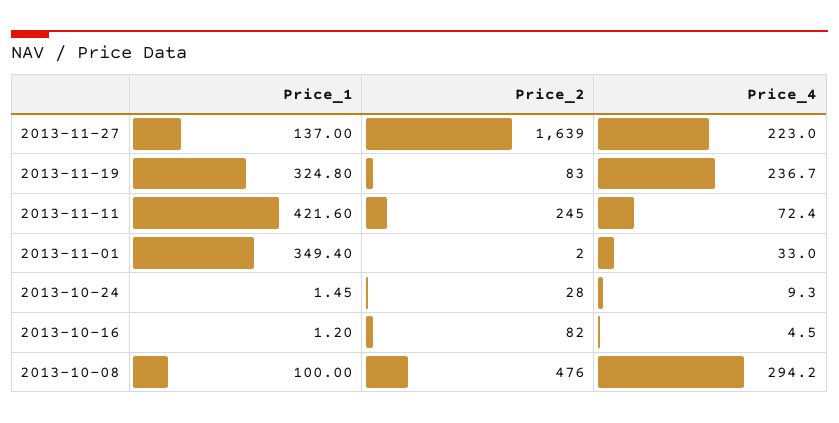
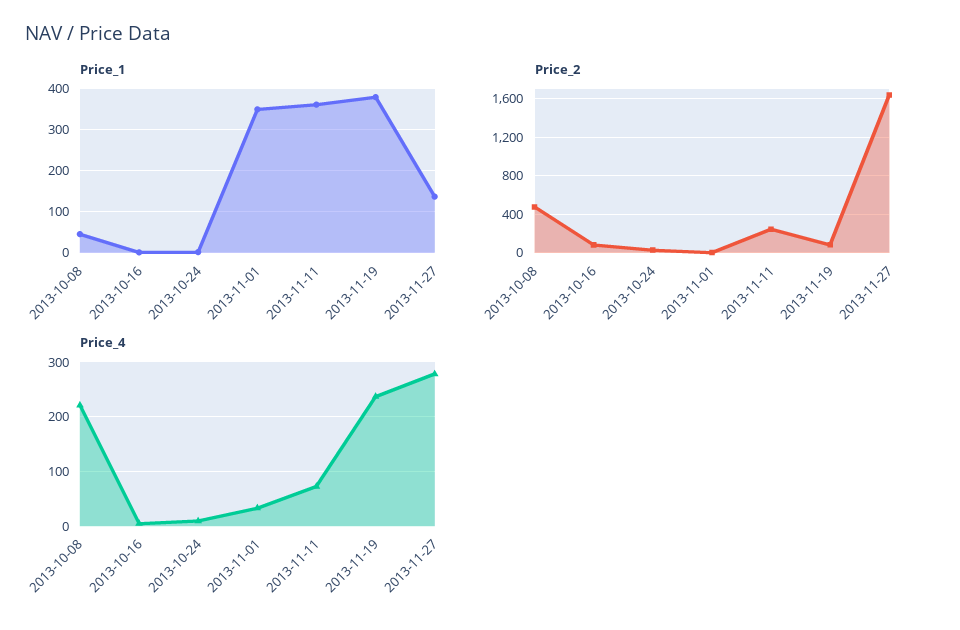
  {
    "Price_1": {
      "2013-11-27": 137,
-     "2013-11-19": 324.8,
+     "2013-11-19": 380,
-     "2013-11-11": 421.6,
+     "2013-11-11": 360,
      "2013-11-01": 349.4,
      "2013-10-24": 1.45,
      "2013-10-16": 1.2,
-     "2013-10-08": 100
+     "2013-10-08": 40
    },
    "Price_2": {
      "2013-11-27": 1639,
      "2013-11-19": 83,
      "2013-11-11": 245,
      "2013-11-01": 2,
      "2013-10-24": 28,
      "2013-10-16": 82,
      "2013-10-08": 476
    },
    "Price_4": {
-     "2013-11-27": 223,
+     "2013-11-27": 280,
      "2013-11-19": 236.7,
      "2013-11-11": 72.4,
      "2013-11-01": 33,
      "2013-10-24": 9.3,
      "2013-10-16": 4.5,
-     "2013-10-08": 294.2
+     "2013-10-08": 220
    }
  }

